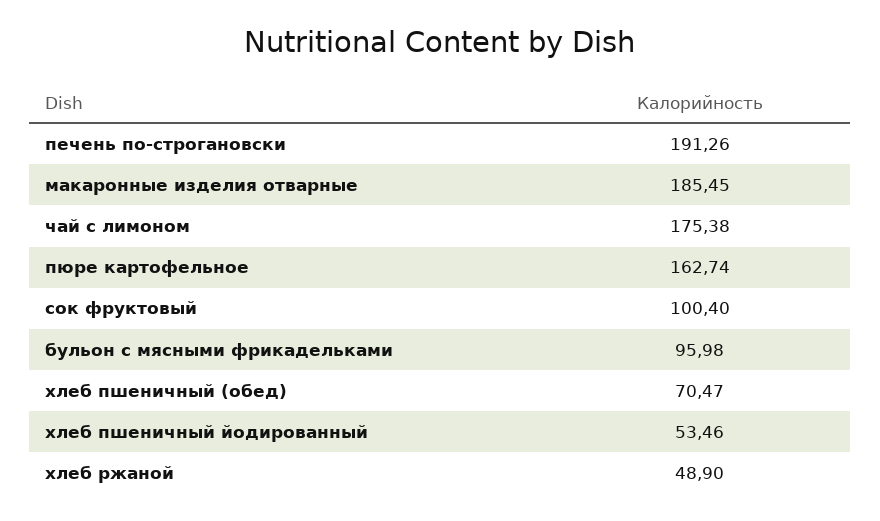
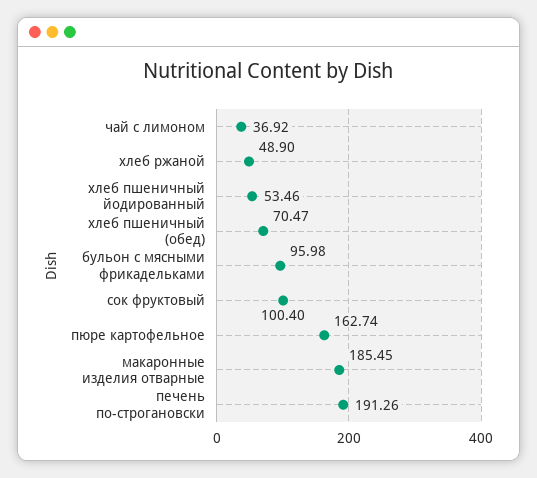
  {
    "печень по-строгановски": 191.26,
    "макаронные изделия отварные": 185.45,
-   "чай с лимоном": 175.38,
+   "чай с лимоном": 36.92,
    "пюре картофельное": 162.74,
    "сок фруктовый": 100.4,
    "бульон с мясными фрикадельками": 95.98,
    "хлеб пшеничный (обед)": 70.47,
    "хлеб пшеничный йодированный": 53.46,
    "хлеб ржаной": 48.9
  }

